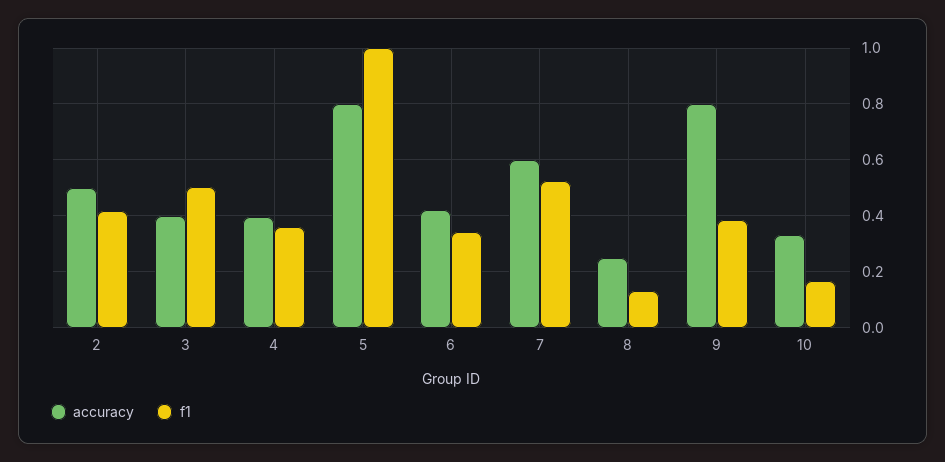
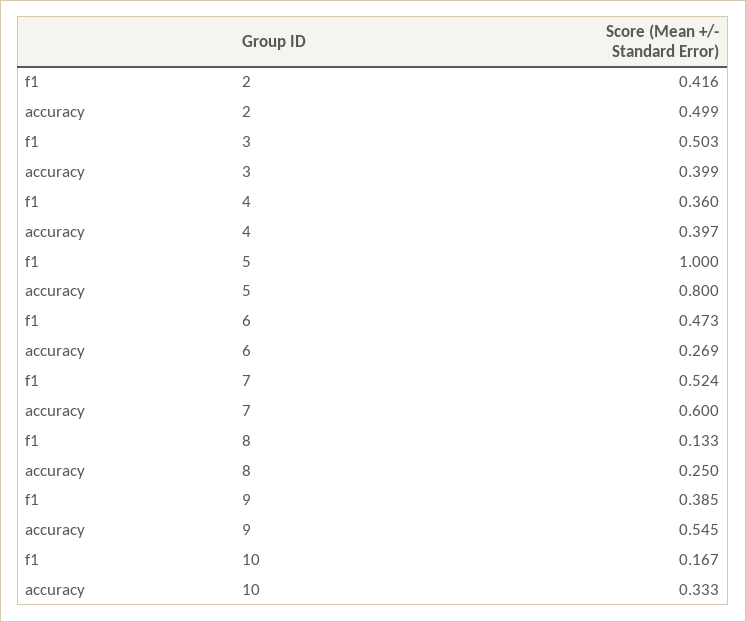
  {
    "accuracy": {
      "2": 0.499,
      "3": 0.399,
      "4": 0.397,
      "5": 0.8,
-     "6": 0.425,
+     "6": 0.269,
      "7": 0.6,
      "8": 0.25,
-     "9": 0.8,
+     "9": 0.545,
      "10": 0.333
    },
    "f1": {
      "2": 0.416,
      "3": 0.503,
      "4": 0.36,
      "5": 1,
-     "6": 0.35,
+     "6": 0.473,
      "7": 0.524,
      "8": 0.133,
      "9": 0.385,
      "10": 0.167
    }
  }

